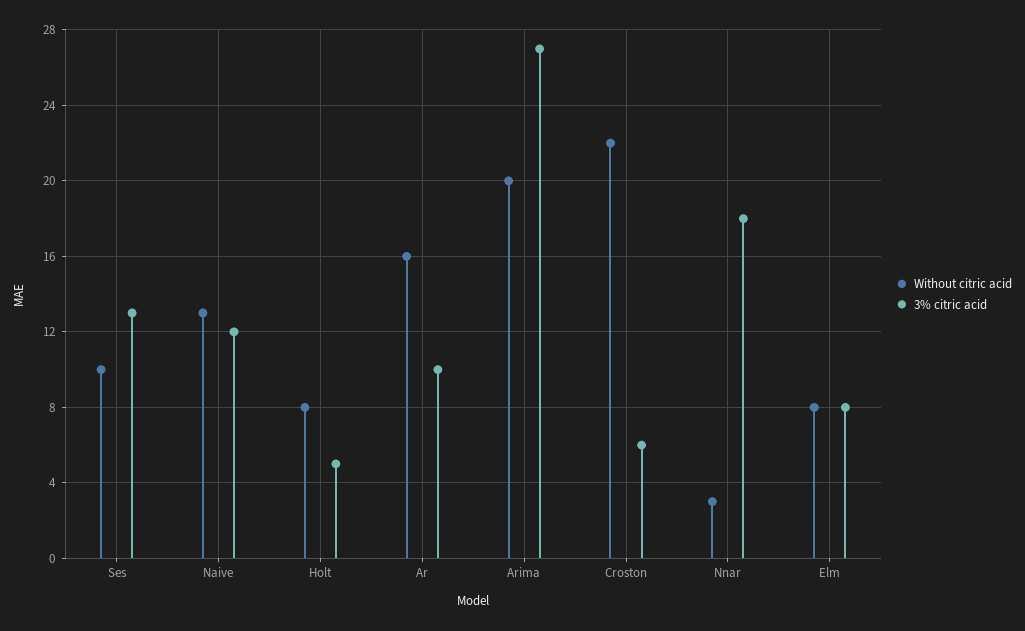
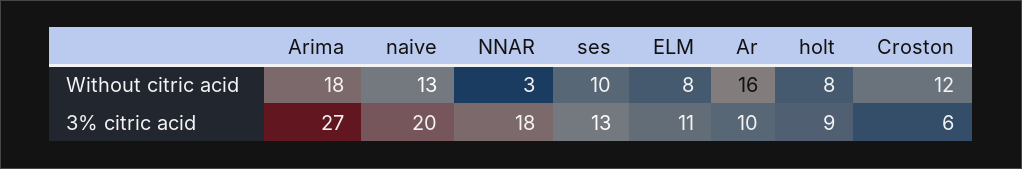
  {
    "Without citric acid": {
      "Ses": 10,
      "Naive": 13,
      "Holt": 8,
      "Ar": 16,
-     "Arima": 20,
+     "Arima": 18,
-     "Croston": 22,
+     "Croston": 12,
      "Nnar": 3,
      "Elm": 8
    },
    "3% citric acid": {
      "Ses": 13,
-     "Naive": 12,
+     "Naive": 20,
-     "Holt": 5,
+     "Holt": 9,
      "Ar": 10,
      "Arima": 27,
      "Croston": 6,
      "Nnar": 18,
-     "Elm": 8
+     "Elm": 11
    }
  }

